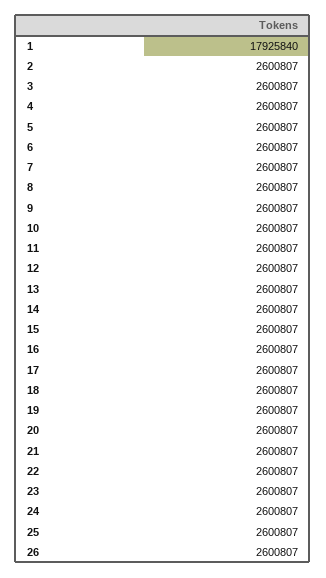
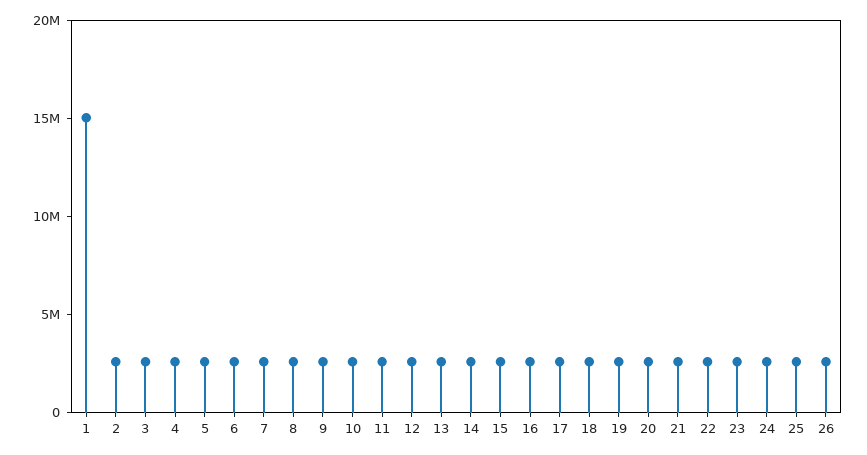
  {
-   "1": 17925840,
+   "1": 15000000,
    "2": 2600807,
    "3": 2600807,
    "4": 2600807,
    "5": 2600807,
    "6": 2600807,
    "7": 2600807,
    "8": 2600807,
    "9": 2600807,
    "10": 2600807,
    "11": 2600807,
    "12": 2600807,
    "13": 2600807,
    "14": 2600807,
    "15": 2600807,
    "16": 2600807,
    "17": 2600807,
    "18": 2600807,
    "19": 2600807,
    "20": 2600807,
    "21": 2600807,
    "22": 2600807,
    "23": 2600807,
    "24": 2600807,
    "25": 2600807,
    "26": 2600807
  }

